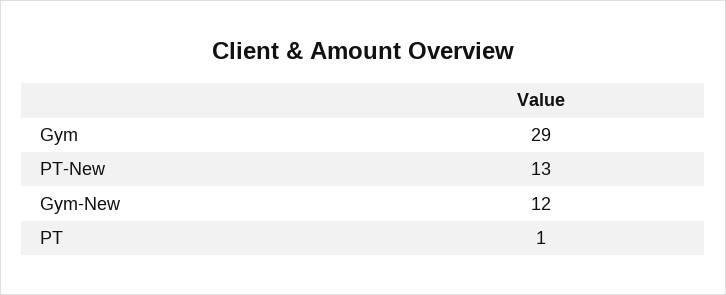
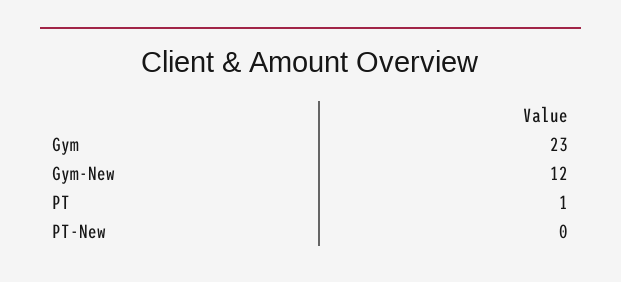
  {
-   "Gym": 29,
+   "Gym": 23,
-   "PT-New": 13,
+   "PT-New": 0,
    "Gym-New": 12,
    "PT": 1
  }

